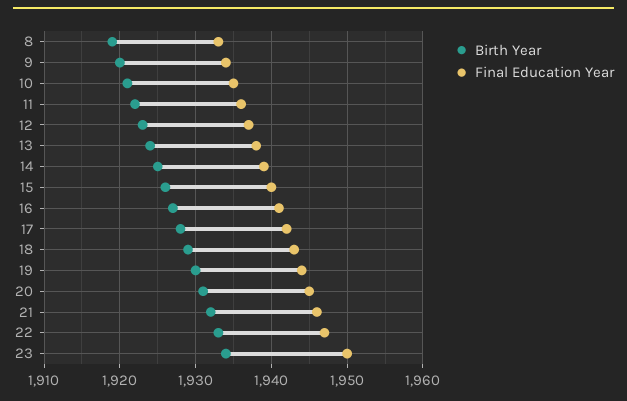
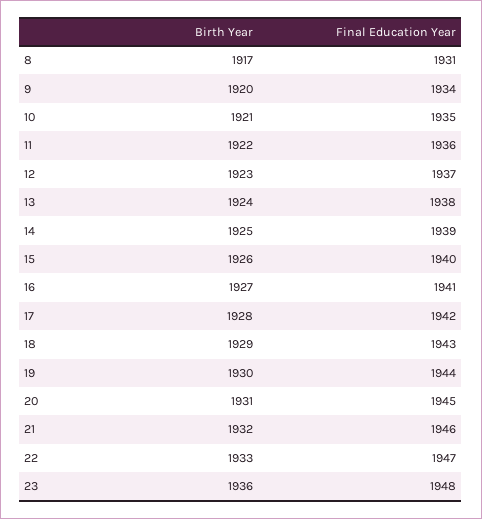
  {
    "Birth Year": {
-     "8": 1919,
+     "8": 1917,
      "9": 1920,
      "10": 1921,
      "11": 1922,
      "12": 1923,
      "13": 1924,
      "14": 1925,
      "15": 1926,
      "16": 1927,
      "17": 1928,
      "18": 1929,
      "19": 1930,
      "20": 1931,
      "21": 1932,
      "22": 1933,
-     "23": 1934
+     "23": 1936
    },
    "Final Education Year": {
-     "8": 1933,
+     "8": 1931,
      "9": 1934,
      "10": 1935,
      "11": 1936,
      "12": 1937,
      "13": 1938,
      "14": 1939,
      "15": 1940,
      "16": 1941,
      "17": 1942,
      "18": 1943,
      "19": 1944,
      "20": 1945,
      "21": 1946,
      "22": 1947,
-     "23": 1950
+     "23": 1948
    }
  }

